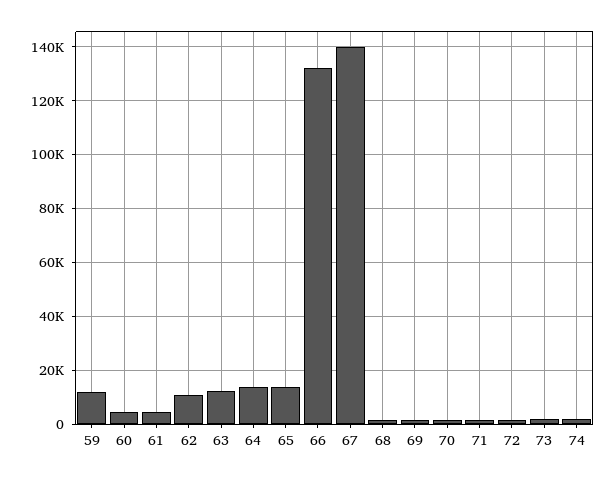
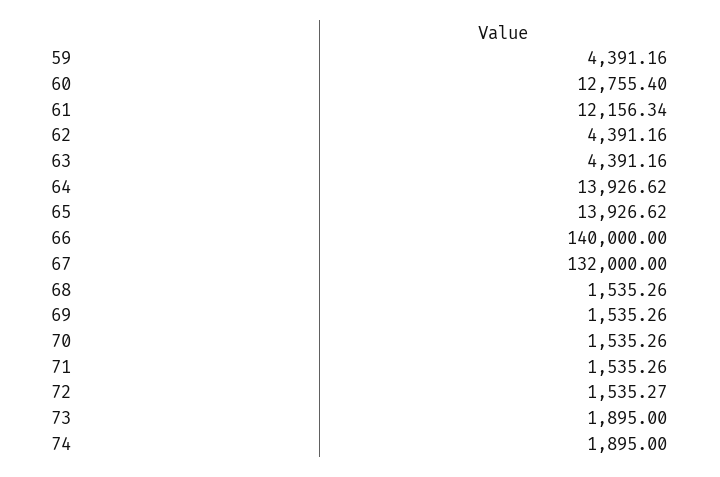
  {
-   "59": 12500,
+   "59": 4391.16,
-   "60": 5000,
+   "60": 12755.4,
-   "61": 5000,
+   "61": 12156.34,
-   "62": 10000,
+   "62": 4391.16,
-   "63": 12500,
+   "63": 4391.16,
    "64": 13926.62,
    "65": 13926.62,
-   "66": 132500,
+   "66": 140000,
-   "67": 140000,
+   "67": 132000,
    "68": 1535.26,
    "69": 1535.26,
    "70": 1535.26,
    "71": 1535.26,
    "72": 1535.27,
    "73": 1895,
    "74": 1895
  }

